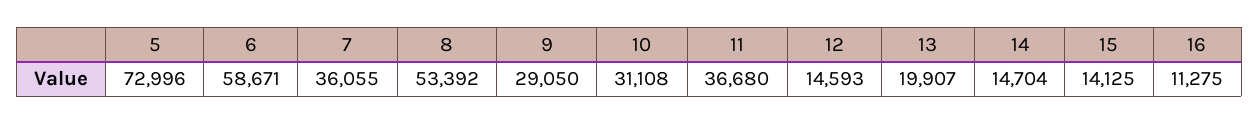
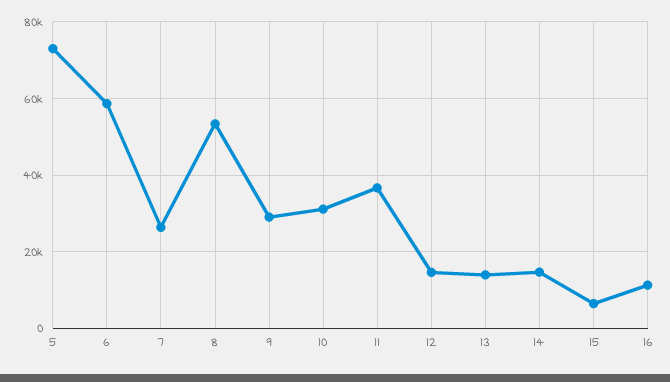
  {
    "5": 72996,
    "6": 58671,
-   "7": 36055,
+   "7": 26000,
    "8": 53392,
    "9": 29050,
    "10": 31108,
    "11": 36680,
    "12": 14593,
-   "13": 19907,
+   "13": 14000,
    "14": 14704,
-   "15": 14125,
+   "15": 6000,
    "16": 11275
  }

